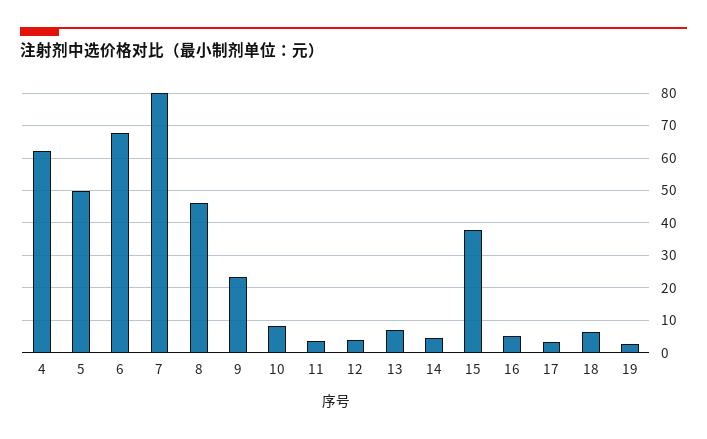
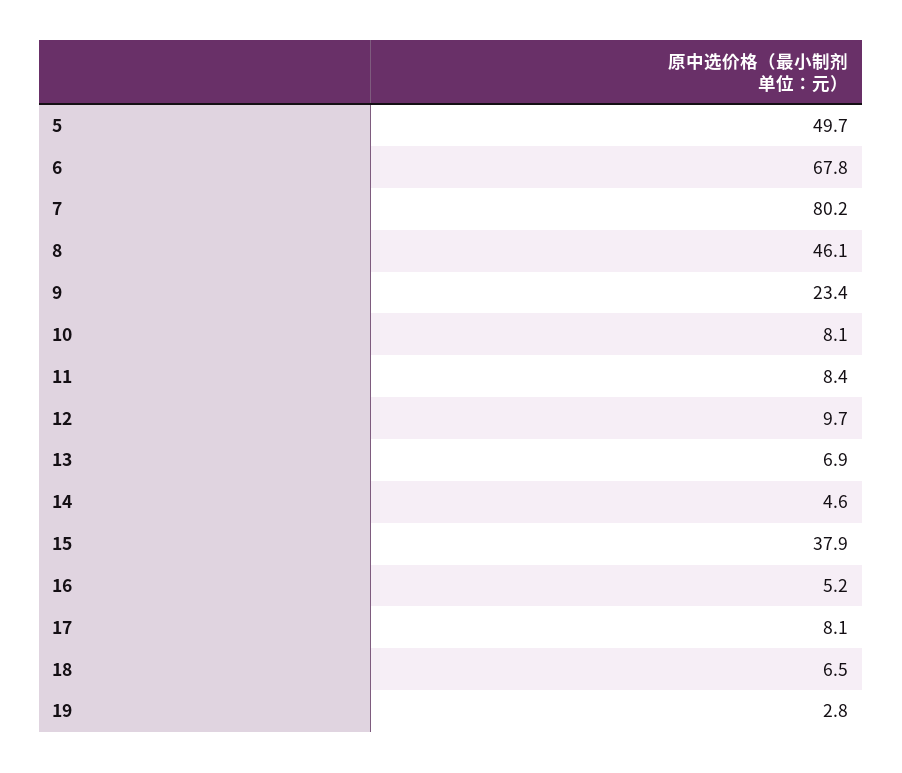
  {
-   "4": 62,
    "5": 49.7,
    "6": 67.8,
    "7": 80.2,
    "8": 46.1,
    "9": 23.4,
    "10": 8.1,
-   "11": 4,
+   "11": 8.4,
-   "12": 4,
+   "12": 9.7,
    "13": 6.9,
    "14": 4.6,
    "15": 37.9,
    "16": 5.2,
-   "17": 4,
+   "17": 8.1,
    "18": 6.5,
    "19": 2.8
  }

